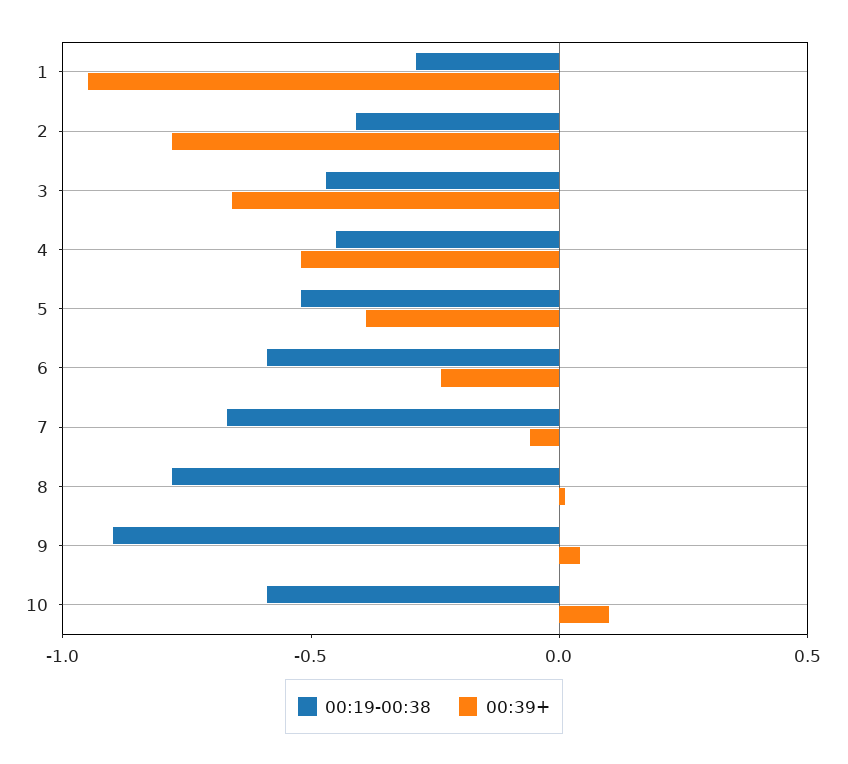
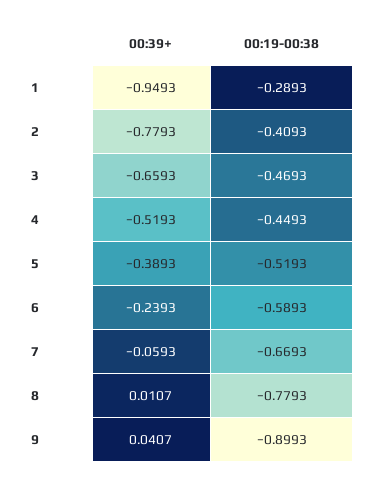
  {
    "00:19-00:38": {
      "1": -0.2893,
      "2": -0.4093,
      "3": -0.4693,
      "4": -0.4493,
      "5": -0.5193,
      "6": -0.5893,
      "7": -0.6693,
      "8": -0.7793,
-     "9": -0.8993,
+     "9": -0.8993
-     "10": -0.6
    },
    "00:39+": {
      "1": -0.9493,
      "2": -0.7793,
      "3": -0.6593,
      "4": -0.5193,
      "5": -0.3893,
      "6": -0.2393,
      "7": -0.0593,
      "8": 0.0107,
-     "9": 0.0407,
+     "9": 0.0407
-     "10": 0.1
    }
  }

